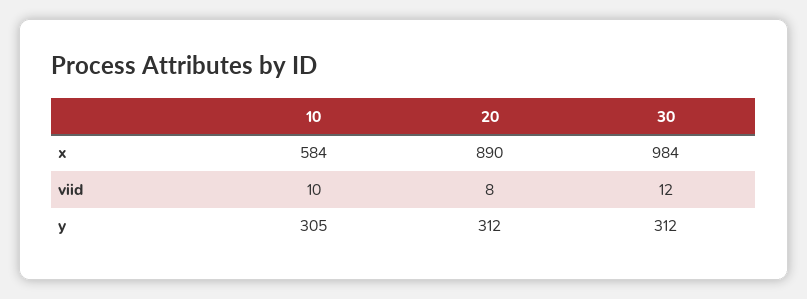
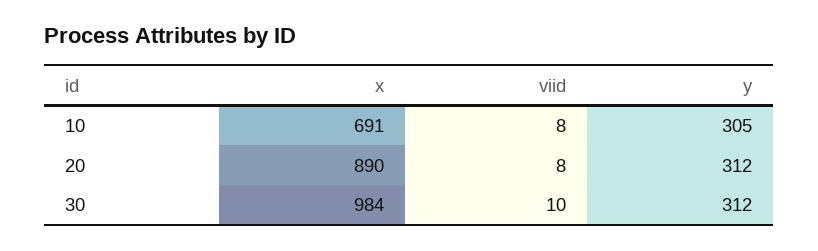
  {
    "10": {
-     "x": 584,
+     "x": 691,
-     "viid": 10,
+     "viid": 8,
      "y": 305
    },
    "20": {
      "x": 890,
      "viid": 8,
      "y": 312
    },
    "30": {
      "x": 984,
-     "viid": 12,
+     "viid": 10,
      "y": 312
    }
  }

